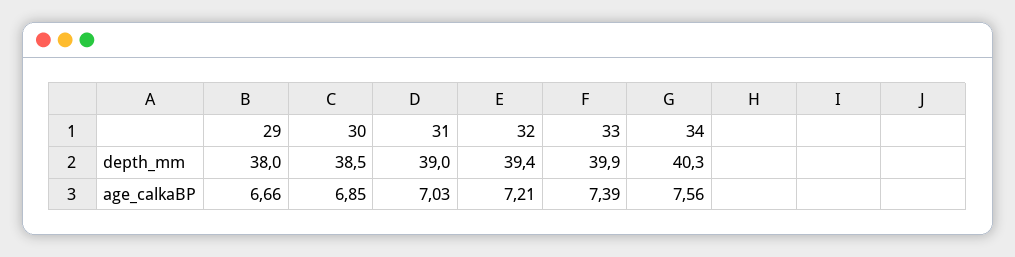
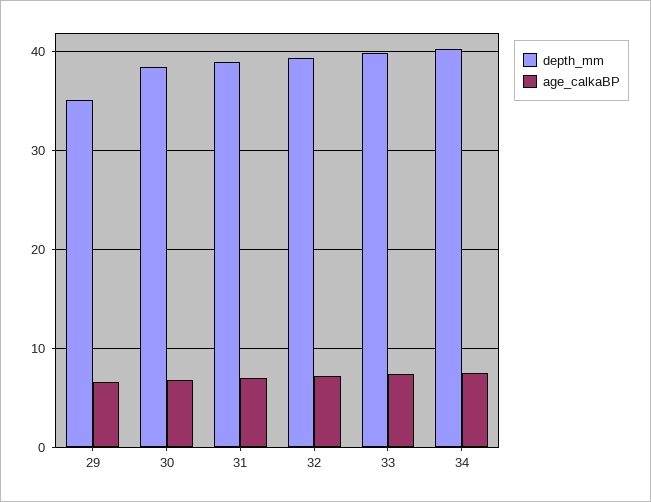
  {
    "depth_mm": {
-     "29": 38,
+     "29": 35,
      "30": 38.5,
      "31": 39,
      "32": 39.4,
      "33": 39.9,
      "34": 40.3
    },
    "age_calkaBP": {
      "29": 6.66,
      "30": 6.85,
      "31": 7.03,
      "32": 7.21,
      "33": 7.39,
      "34": 7.56
    }
  }

